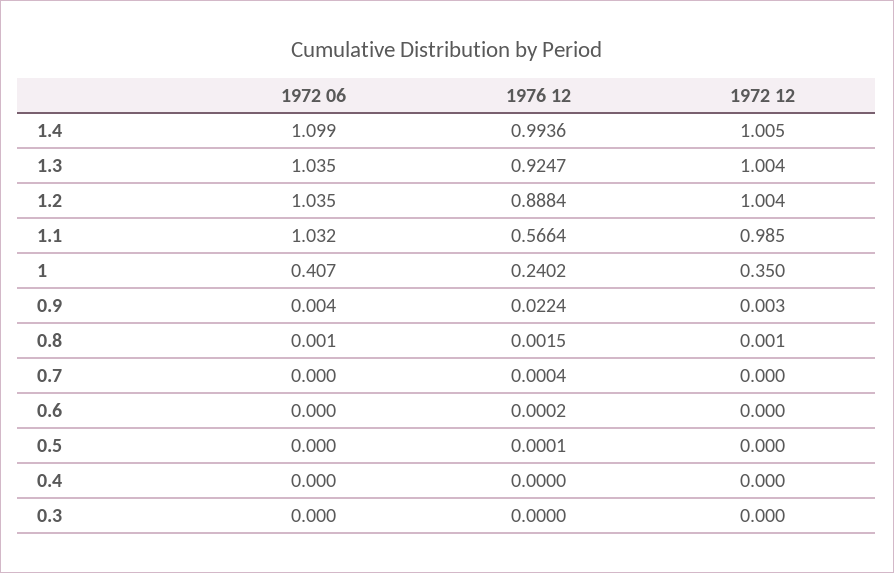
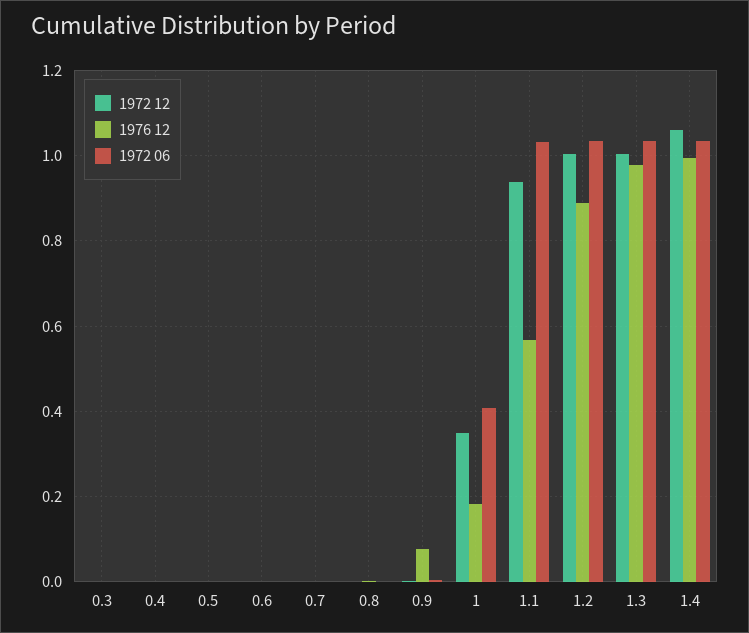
  {
    "1972 06": {
-     "1.4": 1.099,
+     "1.4": 1.04,
      "1.3": 1.035,
      "1.2": 1.035,
      "1.1": 1.032,
      "1": 0.407,
      "0.9": 0.004,
      "0.8": 0.001,
      "0.7": 0,
      "0.6": 0,
      "0.5": 0,
      "0.4": 0,
      "0.3": 0
    },
    "1976 12": {
      "1.4": 0.9936,
-     "1.3": 0.9247,
+     "1.3": 0.98,
      "1.2": 0.8884,
      "1.1": 0.5664,
-     "1": 0.2402,
+     "1": 0.18,
-     "0.9": 0.0224,
+     "0.9": 0.08,
      "0.8": 0.0015,
      "0.7": 0.0004,
      "0.6": 0.0002,
      "0.5": 0.0001,
      "0.4": 0,
      "0.3": 0
    },
    "1972 12": {
-     "1.4": 1.005,
+     "1.4": 1.06,
      "1.3": 1.004,
      "1.2": 1.004,
-     "1.1": 0.985,
+     "1.1": 0.94,
      "1": 0.35,
      "0.9": 0.003,
      "0.8": 0.001,
      "0.7": 0,
      "0.6": 0,
      "0.5": 0,
      "0.4": 0,
      "0.3": 0
    }
  }

